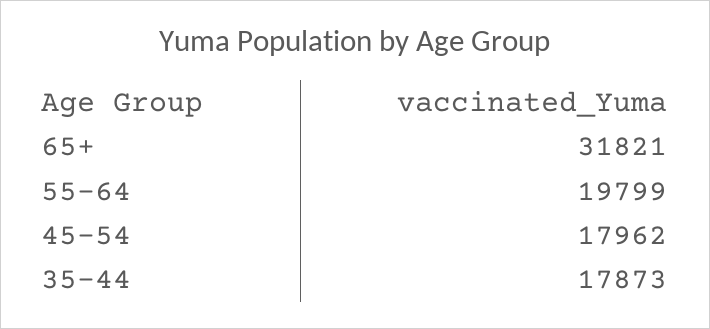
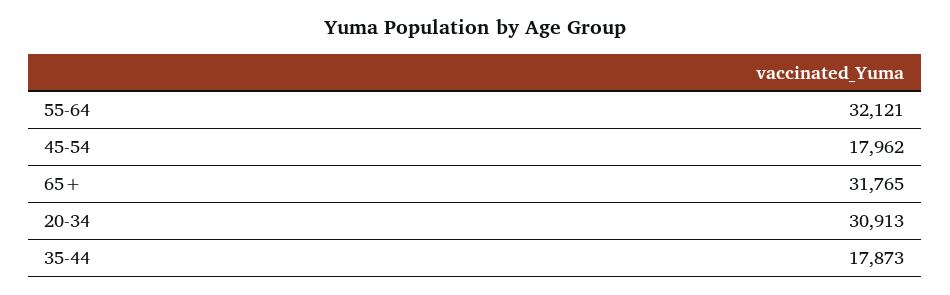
  {
-   "65+": 31821,
+   "65+": 31765,
-   "55-64": 19799,
+   "55-64": 32121,
    "45-54": 17962,
-   "35-44": 17873
+   "35-44": 17873,
+   "20-34": 30913
  }

